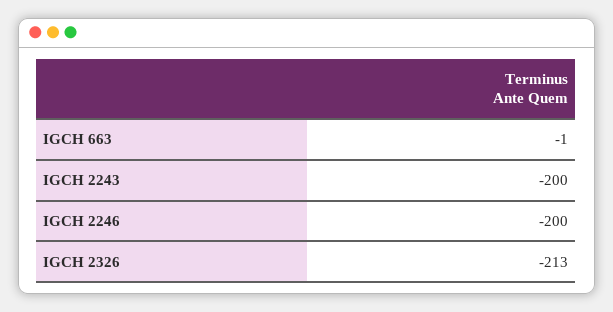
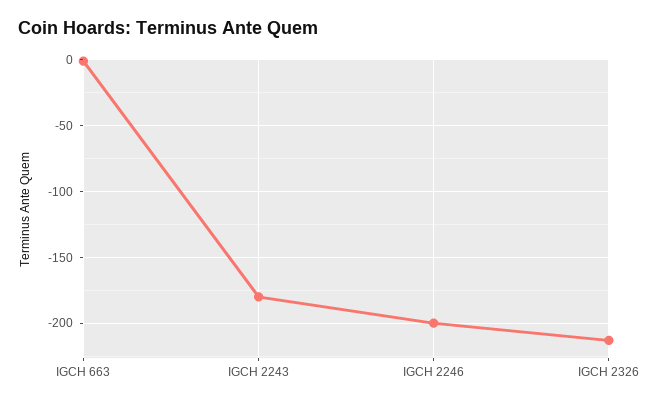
  {
    "IGCH 663": -1,
-   "IGCH 2243": -200,
+   "IGCH 2243": -180,
    "IGCH 2246": -200,
    "IGCH 2326": -213
  }

